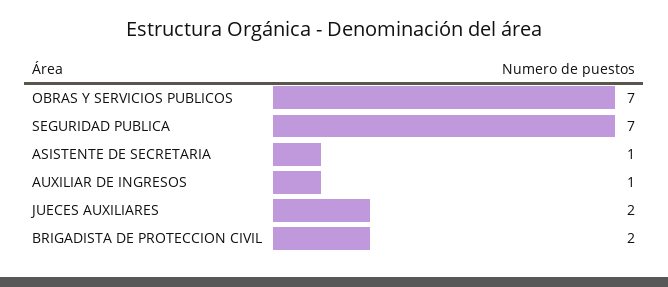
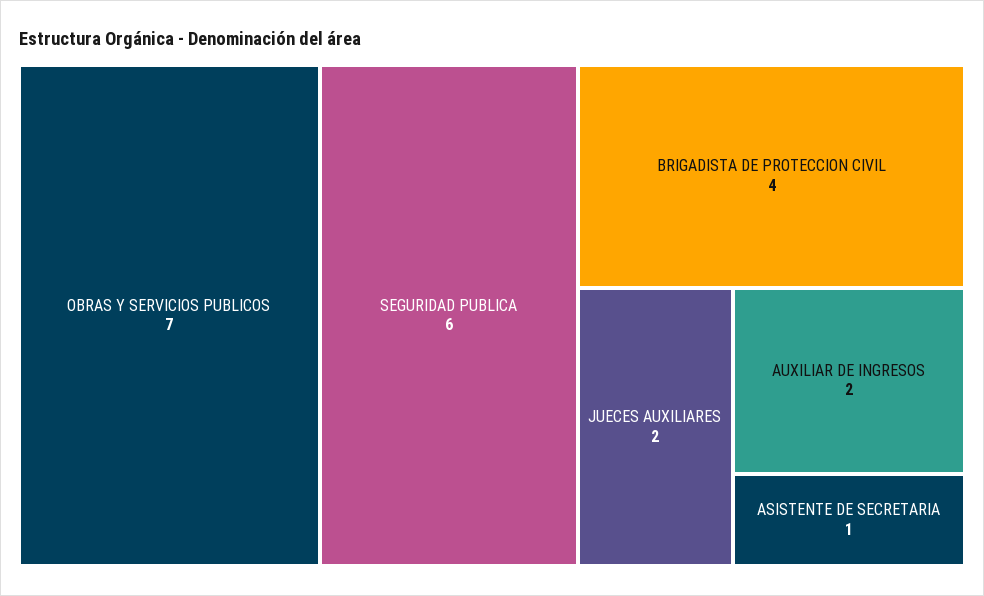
  {
    "OBRAS Y SERVICIOS PUBLICOS": 7,
-   "SEGURIDAD PUBLICA": 7,
+   "SEGURIDAD PUBLICA": 6,
    "ASISTENTE DE SECRETARIA": 1,
-   "AUXILIAR DE INGRESOS": 1,
+   "AUXILIAR DE INGRESOS": 2,
    "JUECES AUXILIARES": 2,
-   "BRIGADISTA DE PROTECCION CIVIL": 2
+   "BRIGADISTA DE PROTECCION CIVIL": 4
  }

